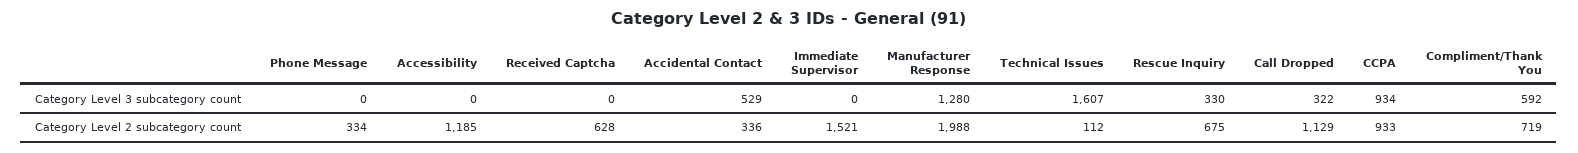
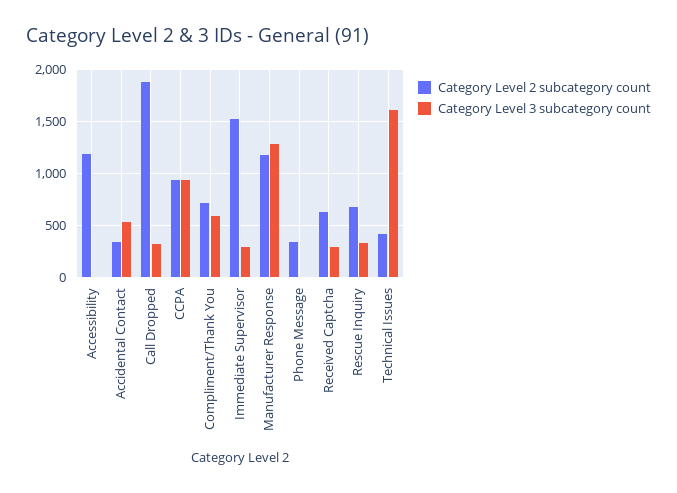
  {
    "Category Level 3 subcategory count": {
      "Phone Message": 0,
      "Accessibility": 0,
-     "Received Captcha": 0,
+     "Received Captcha": 300,
      "Accidental Contact": 529,
-     "Immediate Supervisor": 0,
+     "Immediate Supervisor": 300,
      "Manufacturer Response": 1280,
      "Technical Issues": 1607,
      "Rescue Inquiry": 330,
      "Call Dropped": 322,
      "CCPA": 934,
      "Compliment/Thank You": 592
    },
    "Category Level 2 subcategory count": {
      "Phone Message": 334,
      "Accessibility": 1185,
      "Received Captcha": 628,
      "Accidental Contact": 336,
      "Immediate Supervisor": 1521,
-     "Manufacturer Response": 1988,
+     "Manufacturer Response": 1200,
-     "Technical Issues": 112,
+     "Technical Issues": 400,
      "Rescue Inquiry": 675,
-     "Call Dropped": 1129,
+     "Call Dropped": 1900,
      "CCPA": 933,
      "Compliment/Thank You": 719
    }
  }

